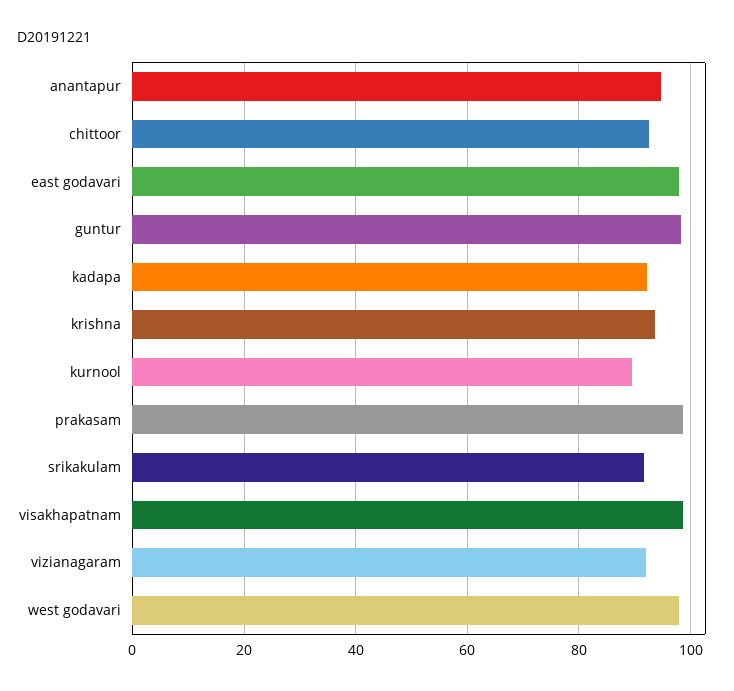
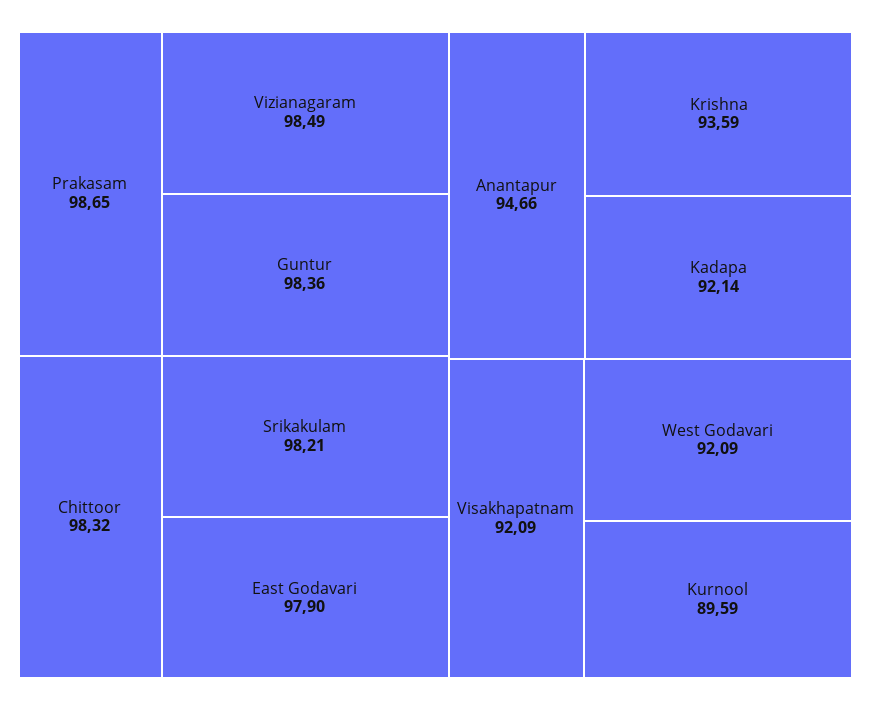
  {
    "anantapur": 94.66,
-   "chittoor": 92,
+   "chittoor": 98.32,
    "east godavari": 97.9,
    "guntur": 98.36,
    "kadapa": 92.14,
    "krishna": 93.59,
    "kurnool": 89.59,
    "prakasam": 98.65,
-   "srikakulam": 92,
+   "srikakulam": 98.21,
-   "visakhapatnam": 98,
+   "visakhapatnam": 92.09,
-   "vizianagaram": 92,
+   "vizianagaram": 98.49,
-   "west godavari": 98
+   "west godavari": 92.09
  }

